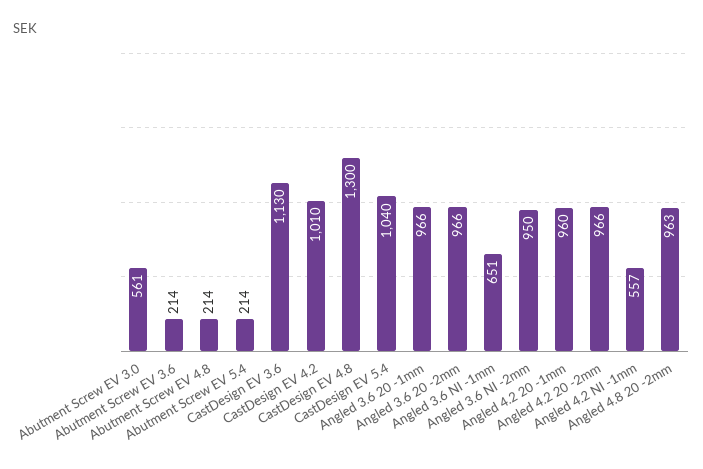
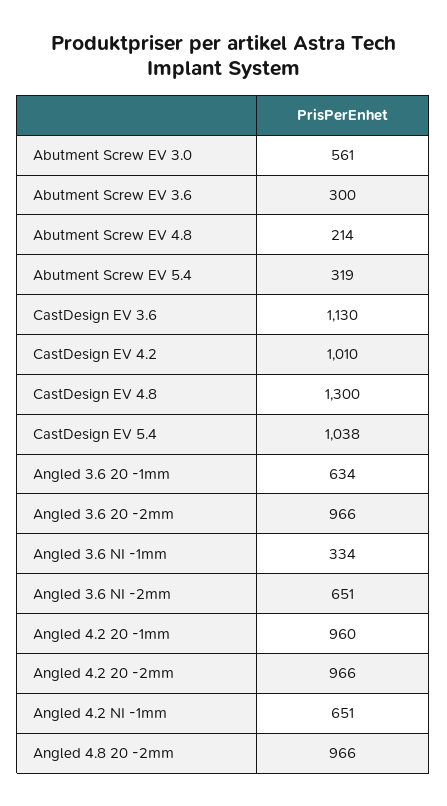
  {
    "Abutment Screw EV 3.0": 561,
-   "Abutment Screw EV 3.6": 214,
+   "Abutment Screw EV 3.6": 300,
    "Abutment Screw EV 4.8": 214,
-   "Abutment Screw EV 5.4": 214,
+   "Abutment Screw EV 5.4": 319,
    "CastDesign EV 3.6": 1130,
    "CastDesign EV 4.2": 1010,
    "CastDesign EV 4.8": 1300,
-   "CastDesign EV 5.4": 1040,
+   "CastDesign EV 5.4": 1038,
-   "Angled 3.6 20 -1mm": 966,
+   "Angled 3.6 20 -1mm": 634,
    "Angled 3.6 20 -2mm": 966,
-   "Angled 3.6 NI -1mm": 651,
+   "Angled 3.6 NI -1mm": 334,
-   "Angled 3.6 NI -2mm": 950,
+   "Angled 3.6 NI -2mm": 651,
    "Angled 4.2 20 -1mm": 960,
    "Angled 4.2 20 -2mm": 966,
-   "Angled 4.2 NI -1mm": 557,
+   "Angled 4.2 NI -1mm": 651,
-   "Angled 4.8 20 -2mm": 963
+   "Angled 4.8 20 -2mm": 966
  }

